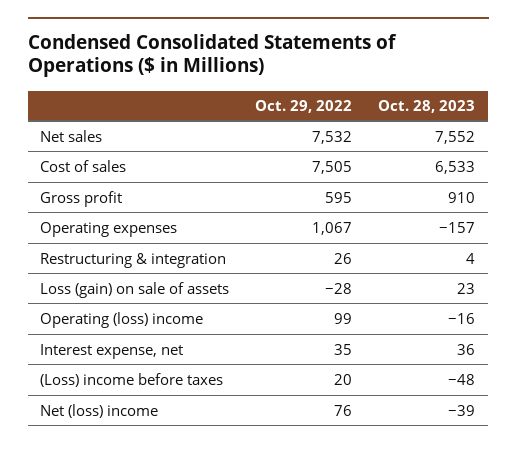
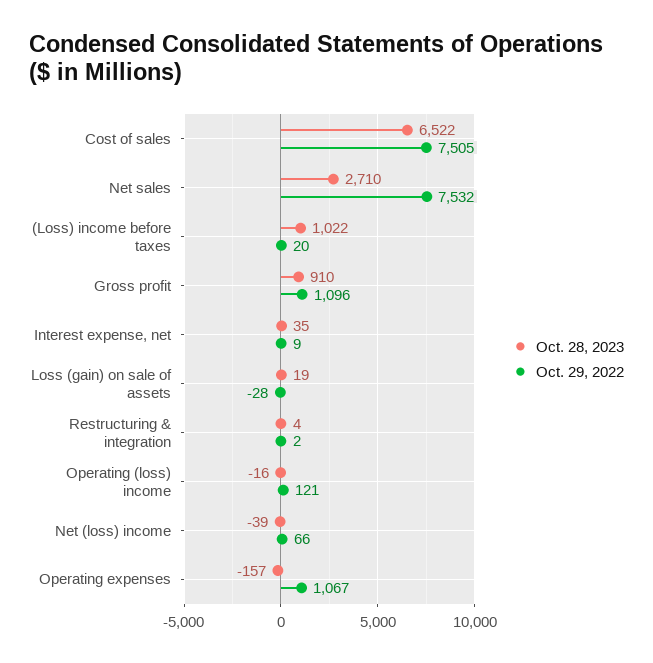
  {
    "Oct. 29, 2022": {
      "Net sales": 7532,
      "Cost of sales": 7505,
-     "Gross profit": 595,
+     "Gross profit": 1096,
      "Operating expenses": 1067,
-     "Restructuring & integration": 26,
+     "Restructuring & integration": 2,
      "Loss (gain) on sale of assets": -28,
-     "Operating (loss) income": 99,
+     "Operating (loss) income": 121,
-     "Interest expense, net": 35,
+     "Interest expense, net": 9,
      "(Loss) income before taxes": 20,
-     "Net (loss) income": 76
+     "Net (loss) income": 66
    },
    "Oct. 28, 2023": {
-     "Net sales": 7552,
+     "Net sales": 2710,
-     "Cost of sales": 6533,
+     "Cost of sales": 6522,
      "Gross profit": 910,
      "Operating expenses": -157,
      "Restructuring & integration": 4,
-     "Loss (gain) on sale of assets": 23,
+     "Loss (gain) on sale of assets": 19,
      "Operating (loss) income": -16,
-     "Interest expense, net": 36,
+     "Interest expense, net": 35,
-     "(Loss) income before taxes": -48,
+     "(Loss) income before taxes": 1022,
      "Net (loss) income": -39
    }
  }

